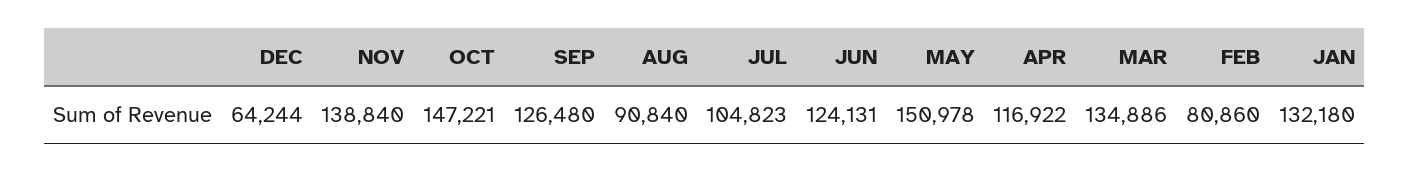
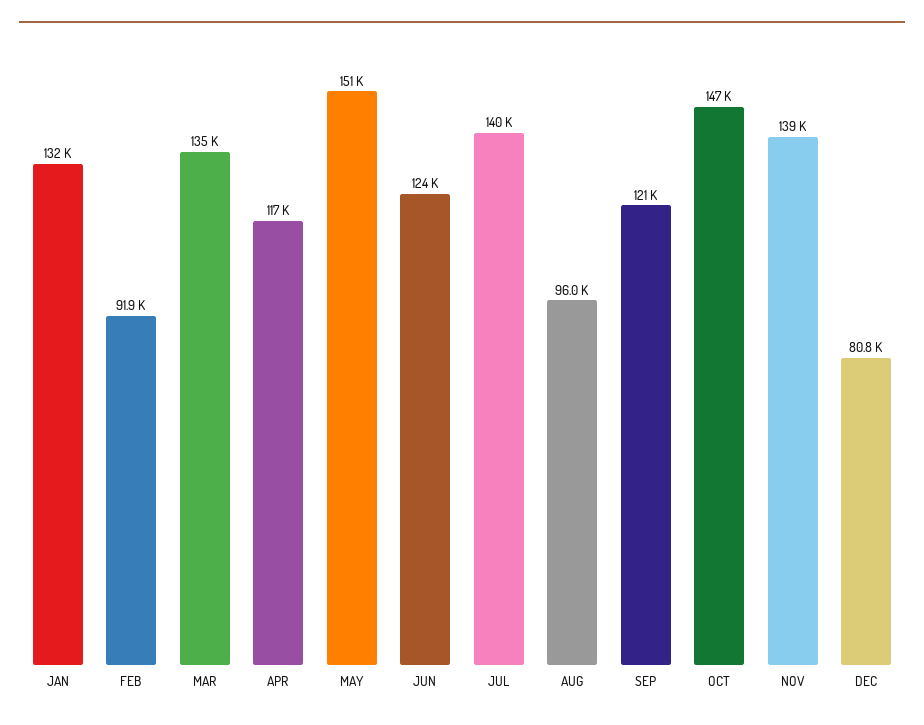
  {
-   "DEC": 64244,
+   "DEC": 80800,
    "NOV": 138840,
    "OCT": 147221,
-   "SEP": 126480,
+   "SEP": 121000,
-   "AUG": 90840,
+   "AUG": 96000,
-   "JUL": 104823,
+   "JUL": 140000,
    "JUN": 124131,
    "MAY": 150978,
    "APR": 116922,
    "MAR": 134886,
-   "FEB": 80860,
+   "FEB": 91900,
    "JAN": 132180
  }

